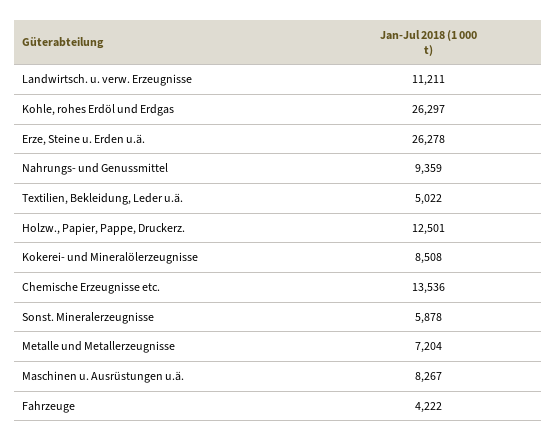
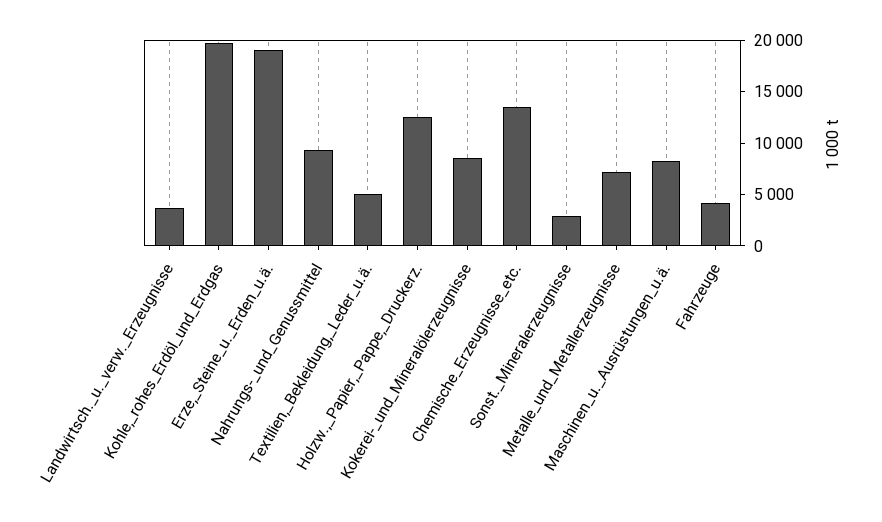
  {
-   "Landwirtsch. u. verw. Erzeugnisse": 11211,
+   "Landwirtsch. u. verw. Erzeugnisse": 4000,
-   "Kohle, rohes Erdöl und Erdgas": 26297,
+   "Kohle, rohes Erdöl und Erdgas": 20000,
-   "Erze, Steine u. Erden u.ä.": 26278,
+   "Erze, Steine u. Erden u.ä.": 19000,
    "Nahrungs- und Genussmittel": 9359,
    "Textilien, Bekleidung, Leder u.ä.": 5022,
    "Holzw., Papier, Pappe, Druckerz.": 12501,
    "Kokerei- und Mineralölerzeugnisse": 8508,
    "Chemische Erzeugnisse etc.": 13536,
-   "Sonst. Mineralerzeugnisse": 5878,
+   "Sonst. Mineralerzeugnisse": 3000,
    "Metalle und Metallerzeugnisse": 7204,
    "Maschinen u. Ausrüstungen u.ä.": 8267,
    "Fahrzeuge": 4222
  }

